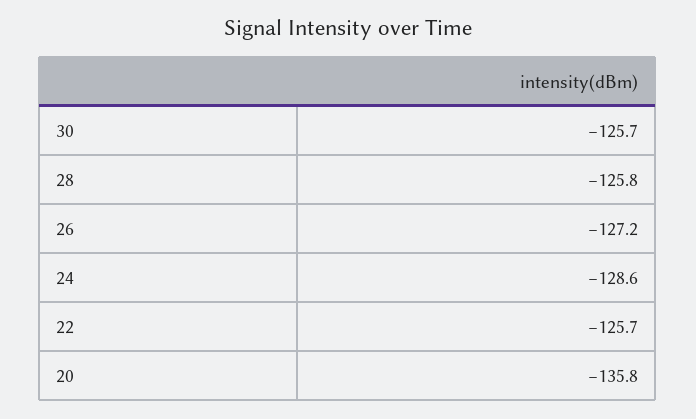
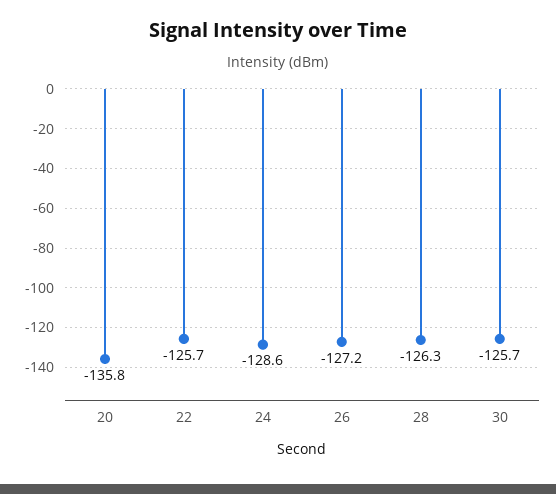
  {
    "30": -125.7,
-   "28": -125.8,
+   "28": -126.3,
    "26": -127.2,
    "24": -128.6,
    "22": -125.7,
    "20": -135.8
  }

